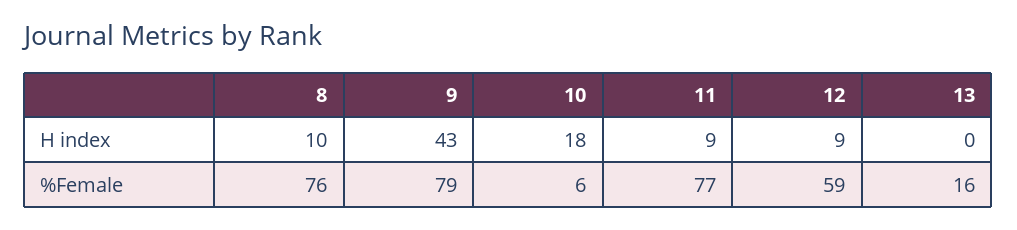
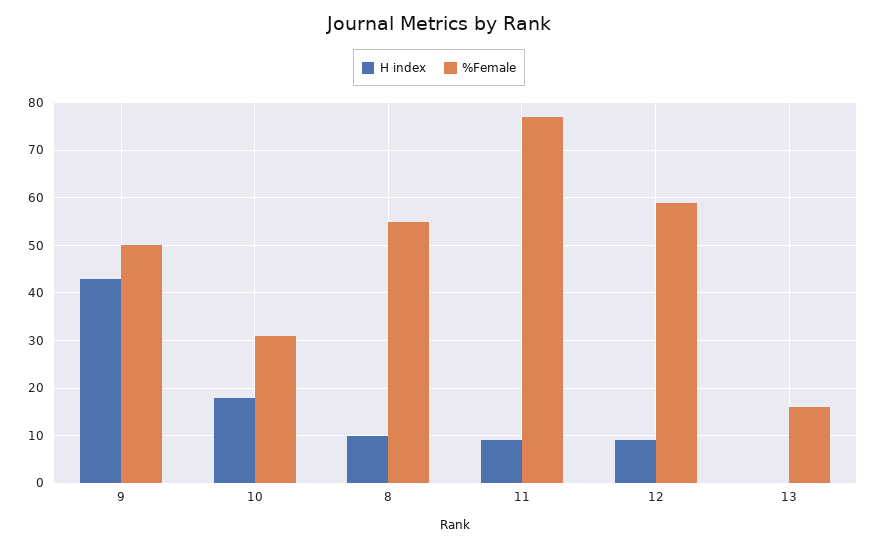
  {
    "H index": {
      "8": 10,
      "9": 43,
      "10": 18,
      "11": 9,
      "12": 9,
      "13": 0
    },
    "%Female": {
-     "8": 76,
+     "8": 55,
-     "9": 79,
+     "9": 50,
-     "10": 6,
+     "10": 30,
      "11": 77,
      "12": 59,
      "13": 16
    }
  }

